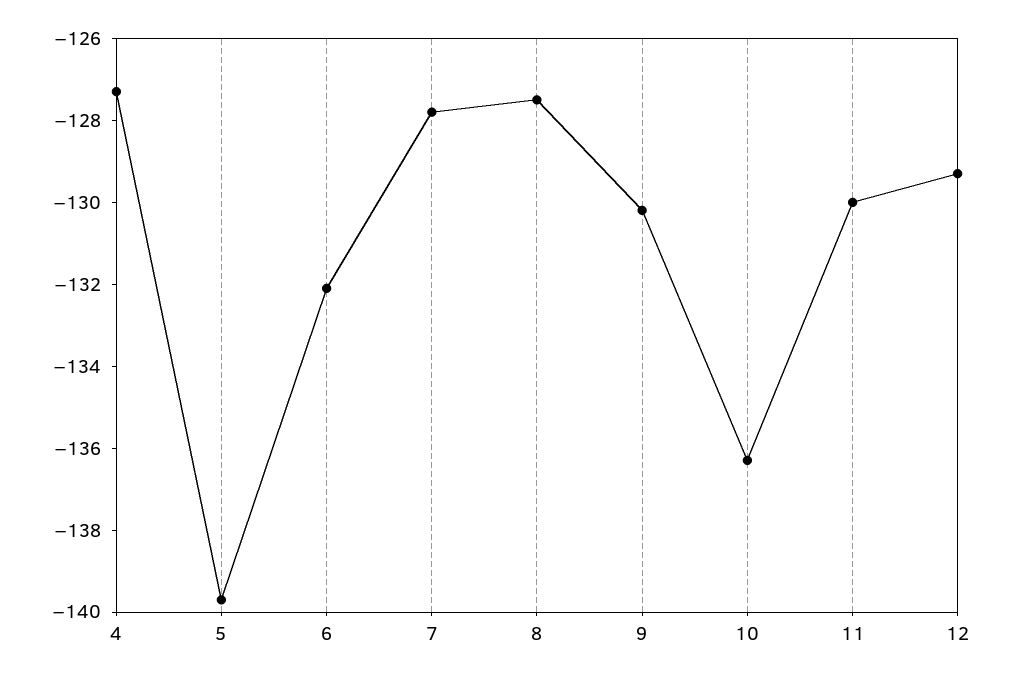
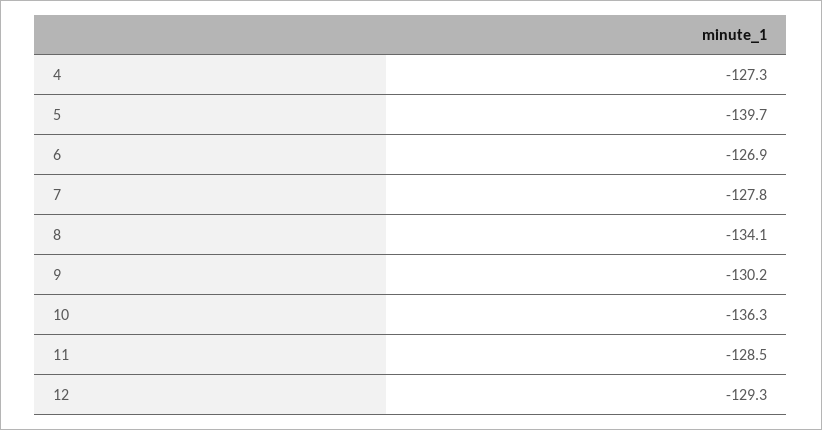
  {
    "4": -127.3,
    "5": -139.7,
-   "6": -132,
+   "6": -126.9,
    "7": -127.8,
-   "8": -127.5,
+   "8": -134.1,
    "9": -130.2,
    "10": -136.3,
-   "11": -130,
+   "11": -128.5,
    "12": -129.3
  }

